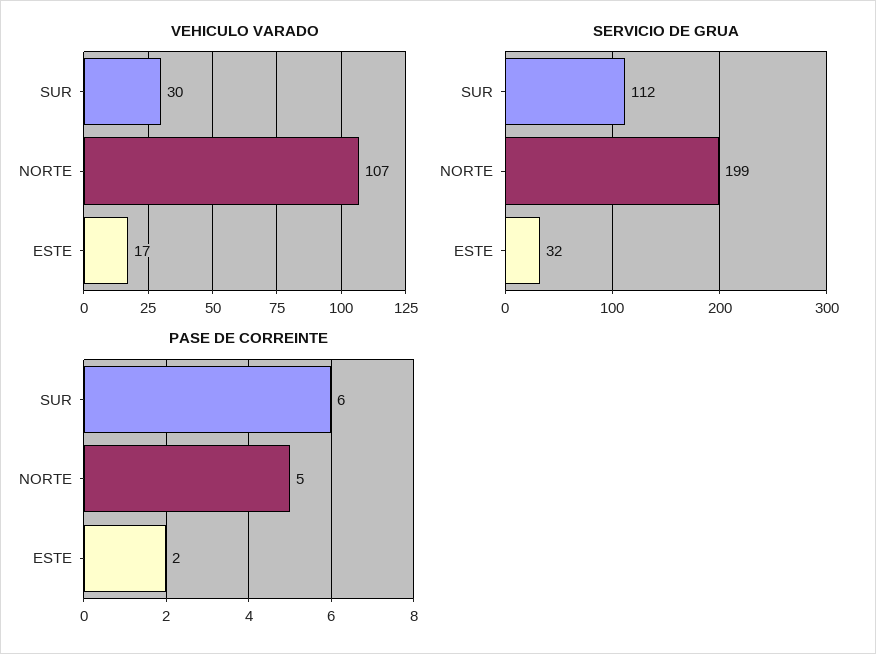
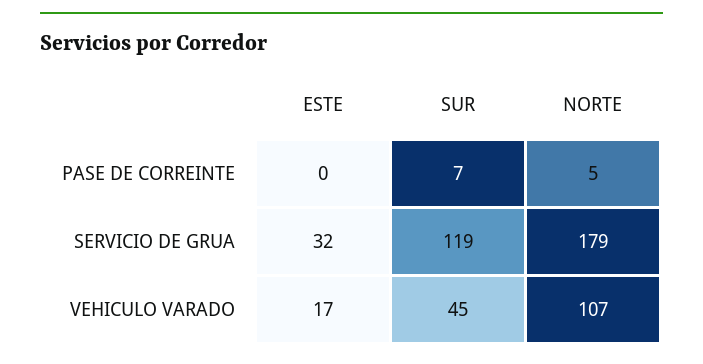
  {
    "VEHICULO VARADO": {
-     "SUR": 30,
+     "SUR": 45,
      "NORTE": 107,
      "ESTE": 17
    },
    "SERVICIO DE GRUA": {
-     "SUR": 112,
+     "SUR": 119,
-     "NORTE": 199,
+     "NORTE": 179,
      "ESTE": 32
    },
    "PASE DE CORREINTE": {
-     "SUR": 6,
+     "SUR": 7,
      "NORTE": 5,
-     "ESTE": 2
+     "ESTE": 0
    }
  }

